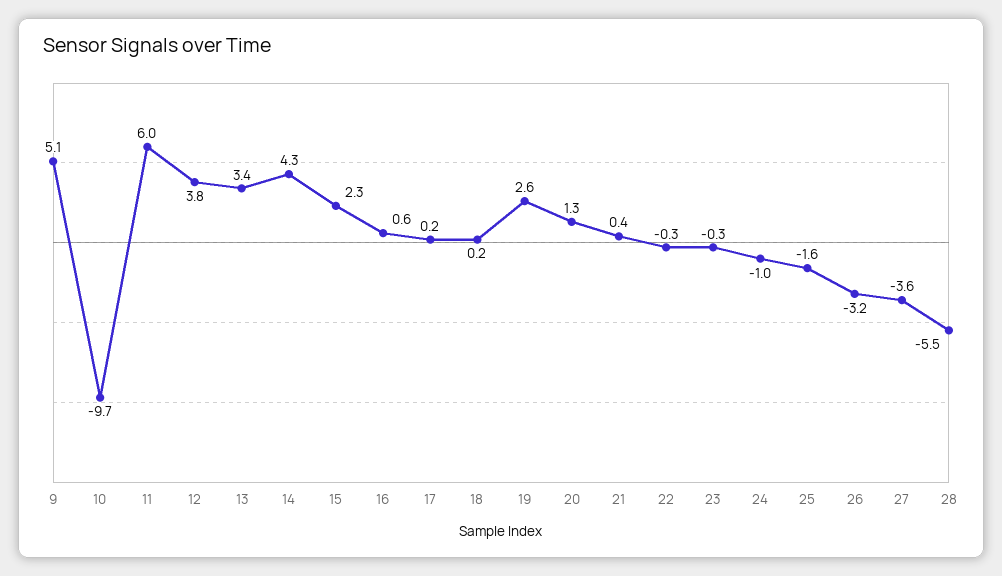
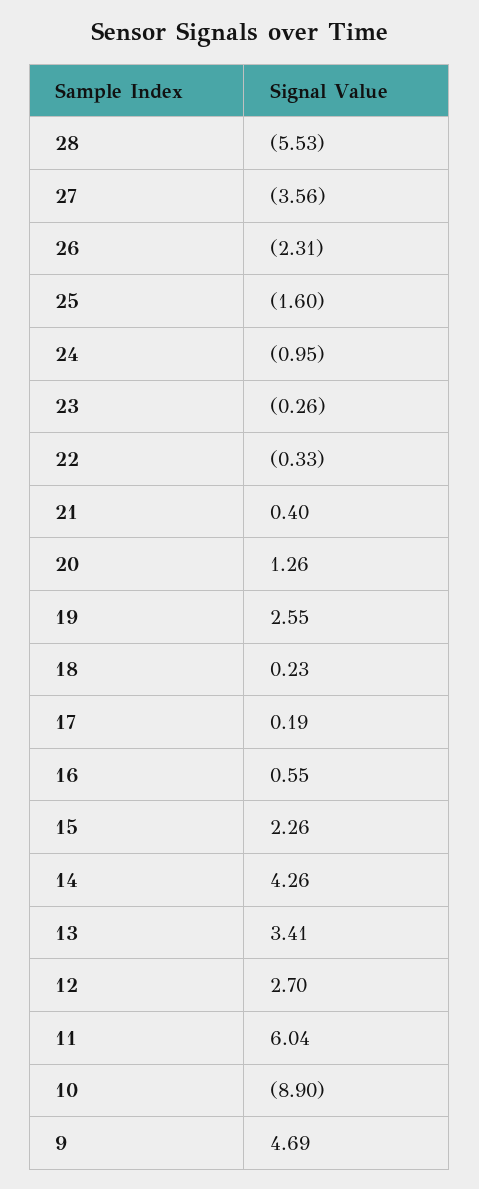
  {
-   "9": 5.1,
+   "9": 4.69,
-   "10": -9.7,
+   "10": -8.9,
    "11": 6.04,
-   "12": 3.8,
+   "12": 2.7,
    "13": 3.41,
    "14": 4.26,
    "15": 2.26,
    "16": 0.55,
    "17": 0.19,
    "18": 0.23,
    "19": 2.55,
    "20": 1.26,
    "21": 0.4,
    "22": -0.33,
    "23": -0.26,
    "24": -0.95,
    "25": -1.6,
-   "26": -3.2,
+   "26": -2.31,
    "27": -3.56,
    "28": -5.53
  }

